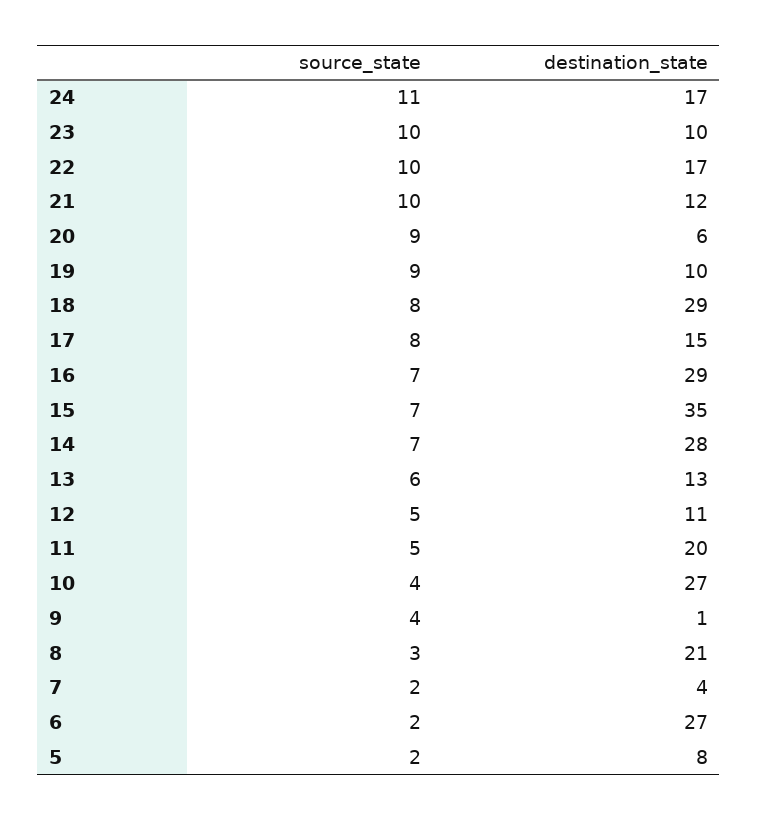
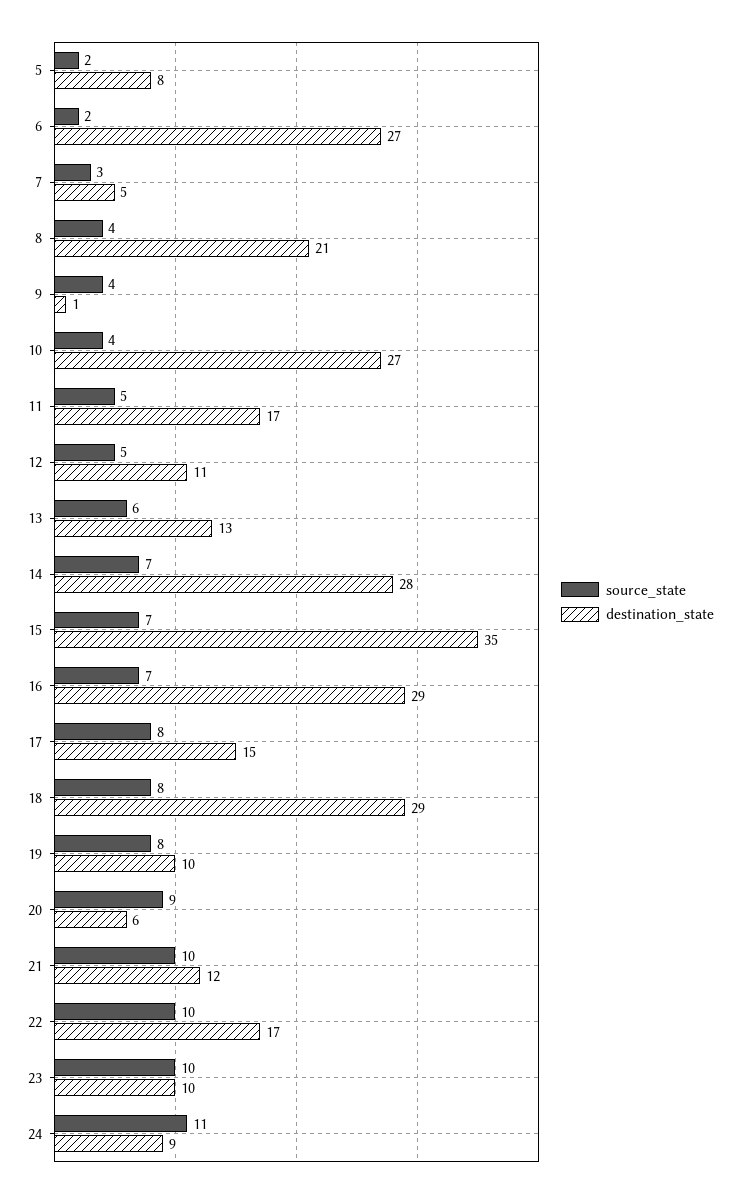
  {
    "source_state": {
      "24": 11,
      "23": 10,
      "22": 10,
      "21": 10,
      "20": 9,
-     "19": 9,
+     "19": 8,
      "18": 8,
      "17": 8,
      "16": 7,
      "15": 7,
      "14": 7,
      "13": 6,
      "12": 5,
      "11": 5,
      "10": 4,
      "9": 4,
-     "8": 3,
+     "8": 4,
-     "7": 2,
+     "7": 3,
      "6": 2,
      "5": 2
    },
    "destination_state": {
-     "24": 17,
+     "24": 9,
      "23": 10,
      "22": 17,
      "21": 12,
      "20": 6,
      "19": 10,
      "18": 29,
      "17": 15,
      "16": 29,
      "15": 35,
      "14": 28,
      "13": 13,
      "12": 11,
-     "11": 20,
+     "11": 17,
      "10": 27,
      "9": 1,
      "8": 21,
-     "7": 4,
+     "7": 5,
      "6": 27,
      "5": 8
    }
  }

